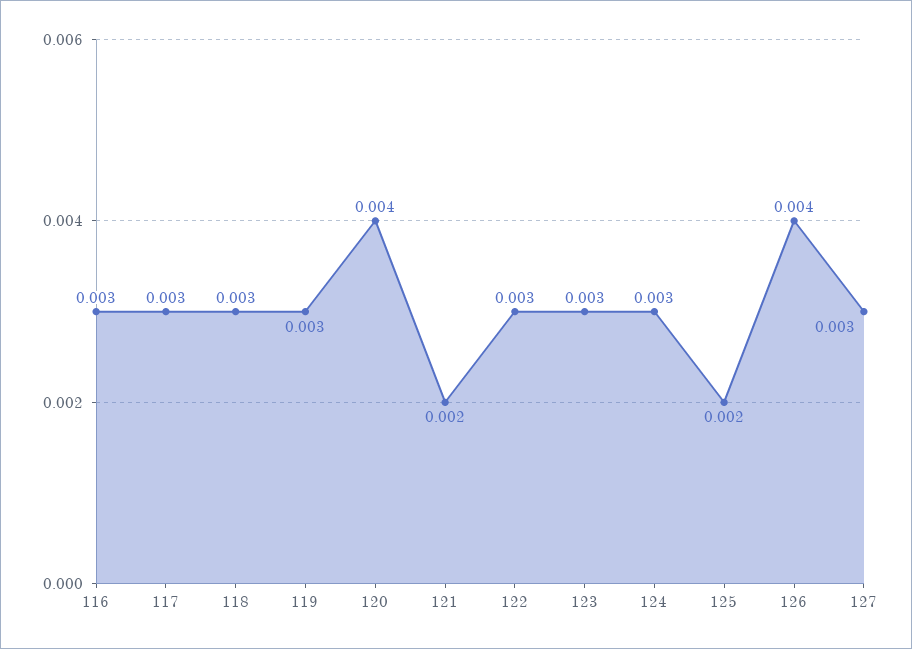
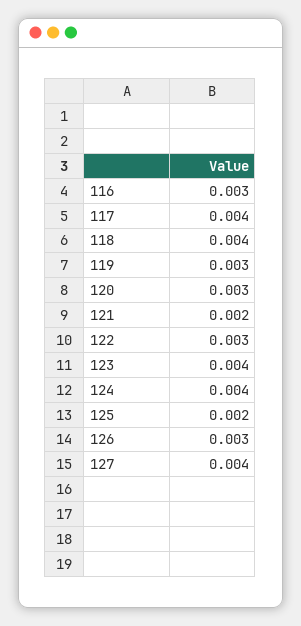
  {
    "116": 0.003,
-   "117": 0.003,
+   "117": 0.004,
-   "118": 0.003,
+   "118": 0.004,
    "119": 0.003,
-   "120": 0.004,
+   "120": 0.003,
    "121": 0.002,
    "122": 0.003,
-   "123": 0.003,
+   "123": 0.004,
-   "124": 0.003,
+   "124": 0.004,
    "125": 0.002,
-   "126": 0.004,
+   "126": 0.003,
-   "127": 0.003
+   "127": 0.004
  }

